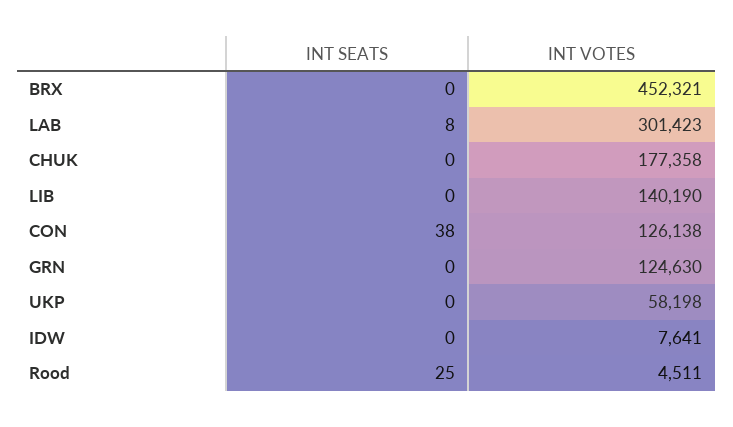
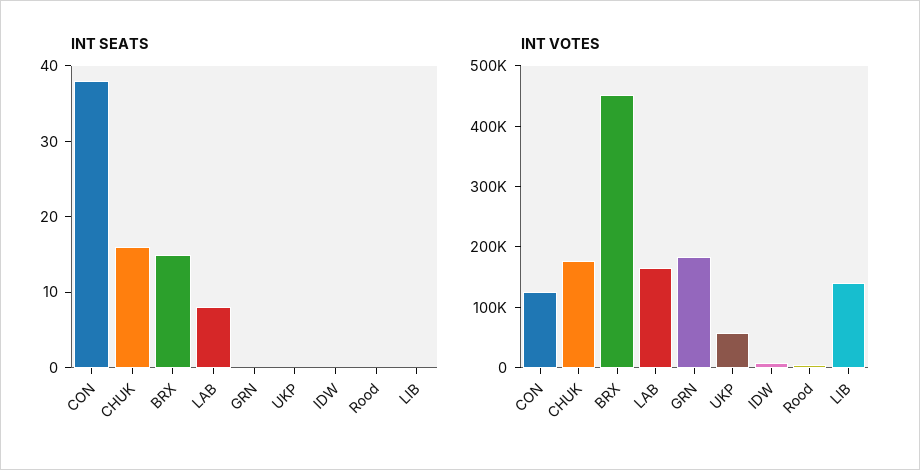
  {
    "INT SEATS": {
-     "BRX": 0,
+     "BRX": 15,
      "LAB": 8,
-     "CHUK": 0,
+     "CHUK": 15,
      "LIB": 0,
      "CON": 38,
      "GRN": 0,
      "UKP": 0,
      "IDW": 0,
-     "Rood": 25
+     "Rood": 0
    },
    "INT VOTES": {
      "BRX": 452321,
-     "LAB": 301423,
+     "LAB": 160000,
      "CHUK": 177358,
      "LIB": 140190,
      "CON": 126138,
-     "GRN": 124630,
+     "GRN": 180000,
      "UKP": 58198,
      "IDW": 7641,
      "Rood": 4511
    }
  }

